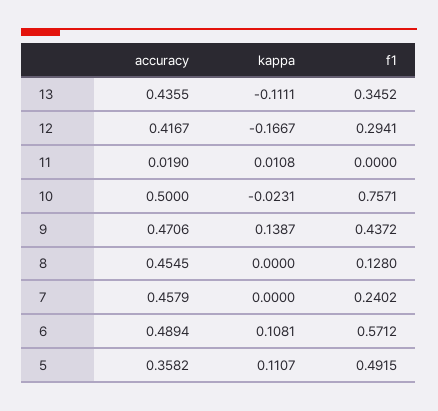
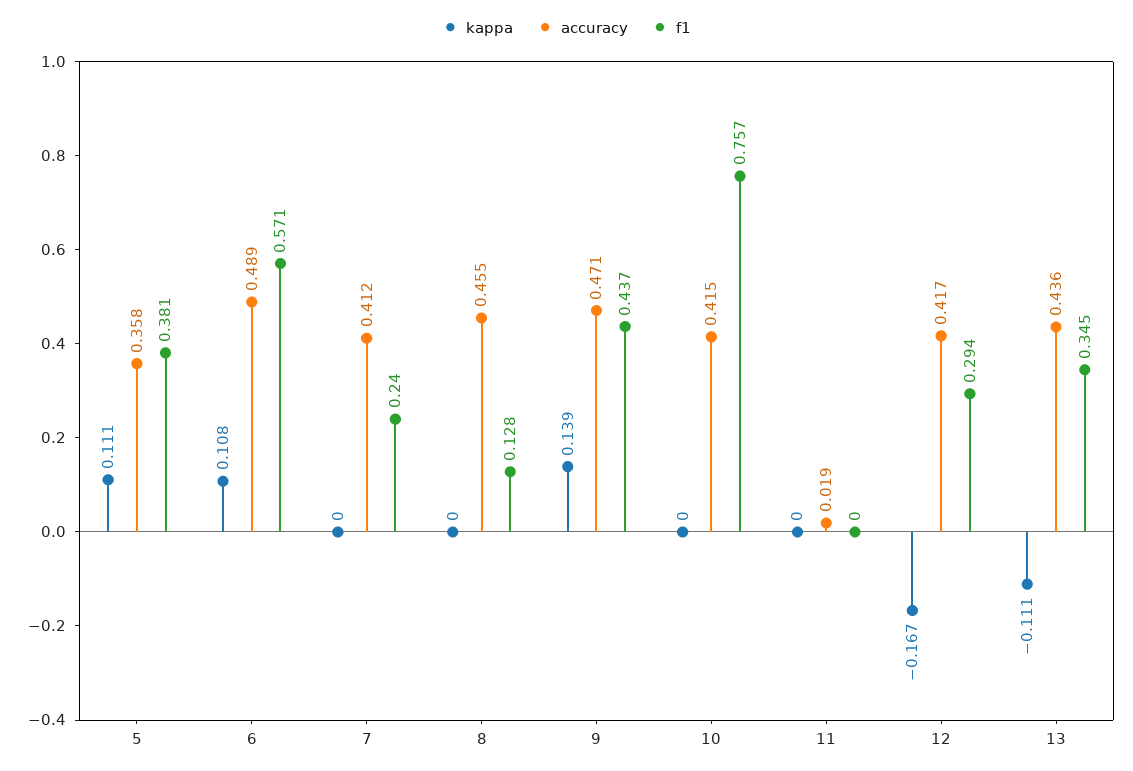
  {
    "accuracy": {
      "13": 0.4355,
      "12": 0.4167,
      "11": 0.019,
-     "10": 0.5,
+     "10": 0.415,
      "9": 0.4706,
      "8": 0.4545,
-     "7": 0.4579,
+     "7": 0.412,
      "6": 0.4894,
      "5": 0.3582
    },
    "kappa": {
      "13": -0.1111,
      "12": -0.1667,
-     "11": 0.0108,
+     "11": 0,
-     "10": -0.0231,
+     "10": 0,
      "9": 0.1387,
      "8": 0,
      "7": 0,
      "6": 0.1081,
      "5": 0.1107
    },
    "f1": {
      "13": 0.3452,
      "12": 0.2941,
      "11": 0,
      "10": 0.7571,
      "9": 0.4372,
      "8": 0.128,
      "7": 0.2402,
      "6": 0.5712,
-     "5": 0.4915
+     "5": 0.381
    }
  }

